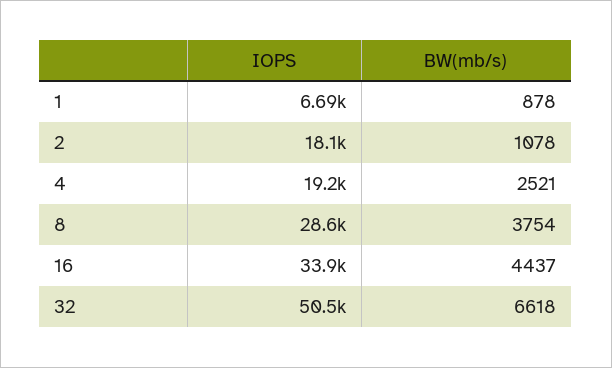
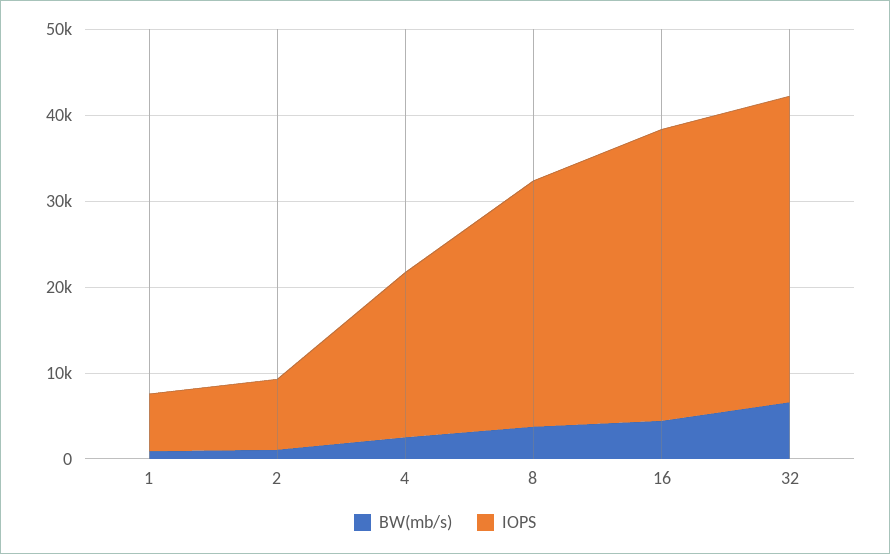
  {
    "IOPS": {
      "1": 6690,
-     "2": 18100,
+     "2": 8000,
      "4": 19200,
      "8": 28600,
      "16": 33900,
-     "32": 50500
+     "32": 36000
    },
    "BW(mb/s)": {
      "1": 878,
      "2": 1078,
      "4": 2521,
      "8": 3754,
      "16": 4437,
      "32": 6618
    }
  }

